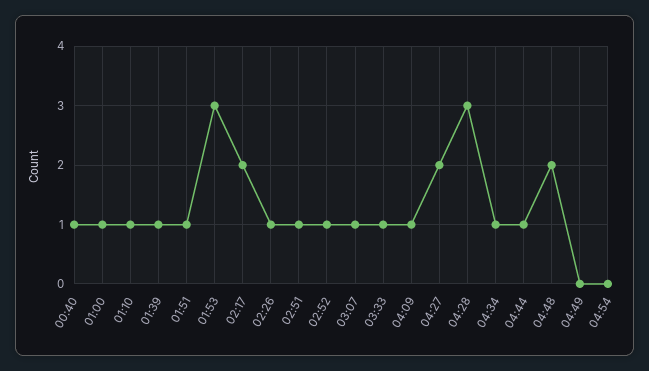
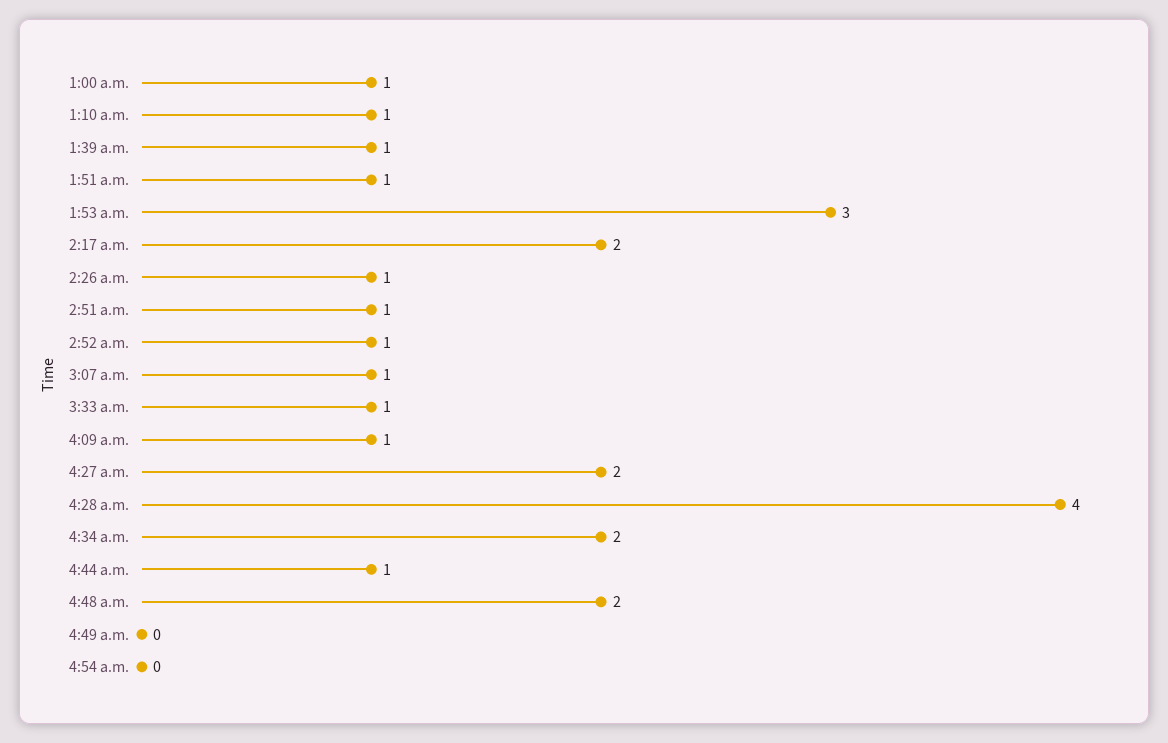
  {
-   "00:40": 1,
    "01:00": 1,
    "01:10": 1,
    "01:39": 1,
    "01:51": 1,
    "01:53": 3,
    "02:17": 2,
    "02:26": 1,
    "02:51": 1,
    "02:52": 1,
    "03:07": 1,
    "03:33": 1,
    "04:09": 1,
    "04:27": 2,
-   "04:28": 3,
+   "04:28": 4,
-   "04:34": 1,
+   "04:34": 2,
    "04:44": 1,
    "04:48": 2,
    "04:49": 0,
    "04:54": 0
  }

